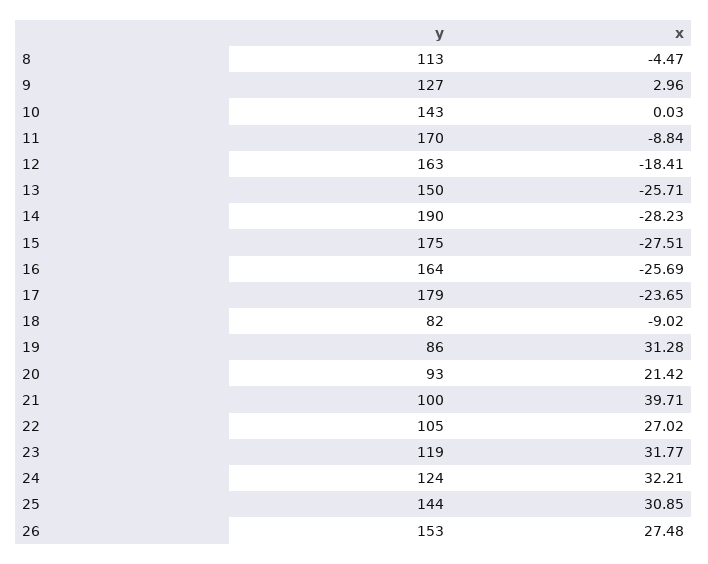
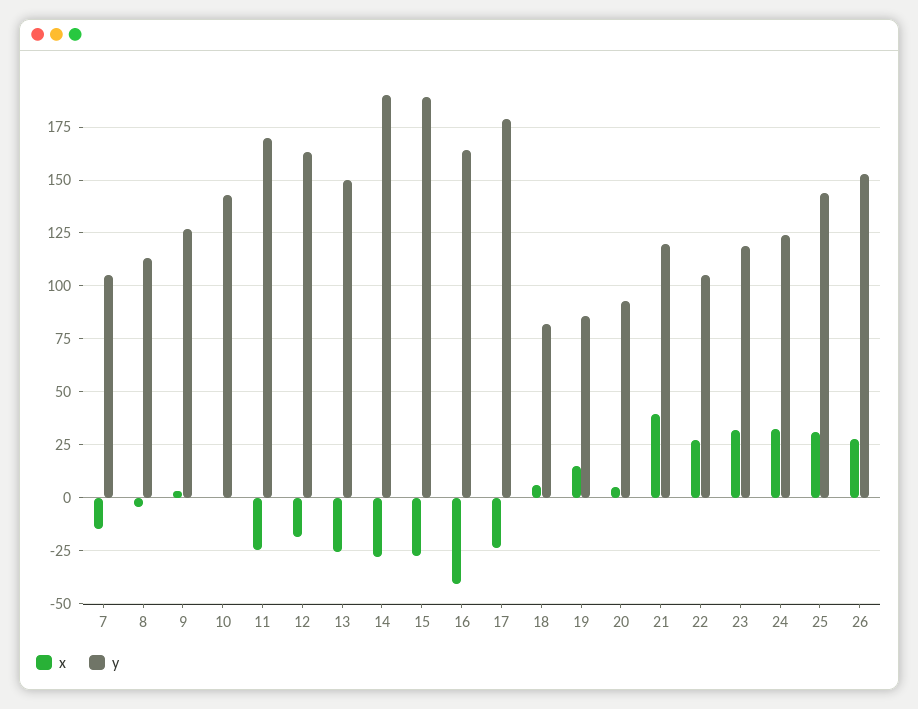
  {
    "y": {
      "8": 113,
      "9": 127,
      "10": 143,
      "11": 170,
      "12": 163,
      "13": 150,
      "14": 190,
-     "15": 175,
+     "15": 190,
      "16": 164,
      "17": 179,
      "18": 82,
      "19": 86,
      "20": 93,
-     "21": 100,
+     "21": 120,
      "22": 105,
      "23": 119,
      "24": 124,
      "25": 144,
-     "26": 153
+     "26": 153,
+     "7": 105
    },
    "x": {
      "8": -4.47,
      "9": 2.96,
      "10": 0.03,
-     "11": -8.84,
+     "11": -25,
      "12": -18.41,
      "13": -25.71,
      "14": -28.23,
      "15": -27.51,
-     "16": -25.69,
+     "16": -40,
      "17": -23.65,
-     "18": -9.02,
+     "18": 5,
-     "19": 31.28,
+     "19": 15,
-     "20": 21.42,
+     "20": 5,
      "21": 39.71,
      "22": 27.02,
      "23": 31.77,
      "24": 32.21,
      "25": 30.85,
-     "26": 27.48
+     "26": 27.48,
+     "7": -15
    }
  }

